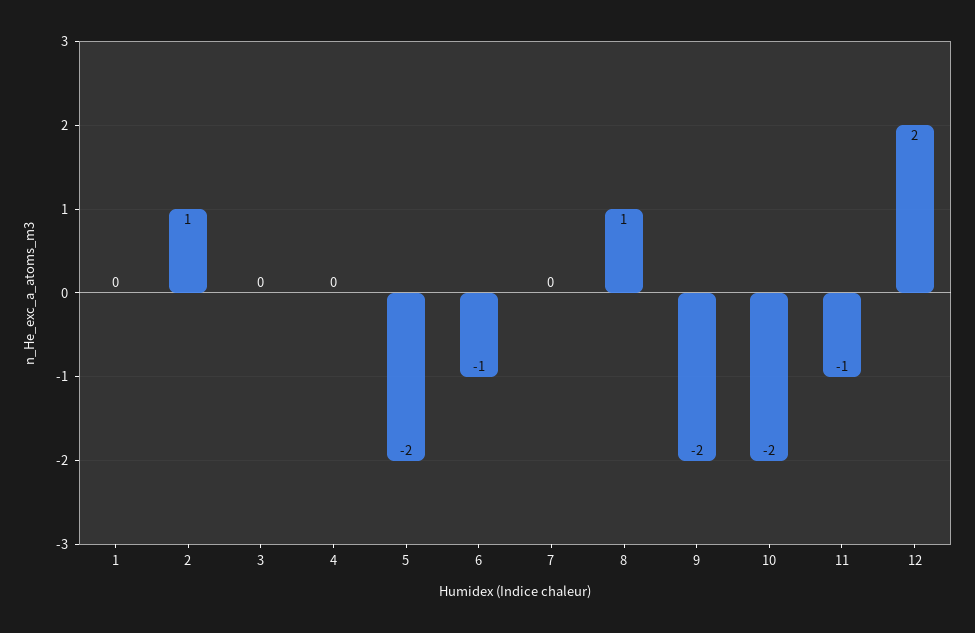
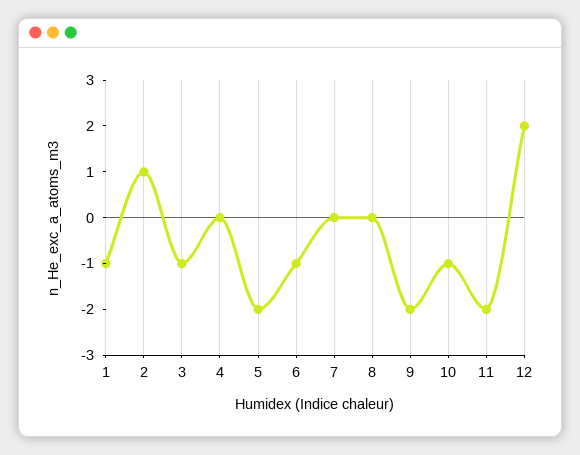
  {
-   "1": 0,
+   "1": -1,
    "2": 1,
-   "3": 0,
+   "3": -1,
    "4": 0,
    "5": -2,
    "6": -1,
    "7": 0,
-   "8": 1,
+   "8": 0,
    "9": -2,
-   "10": -2,
+   "10": -1,
-   "11": -1,
+   "11": -2,
    "12": 2
  }

